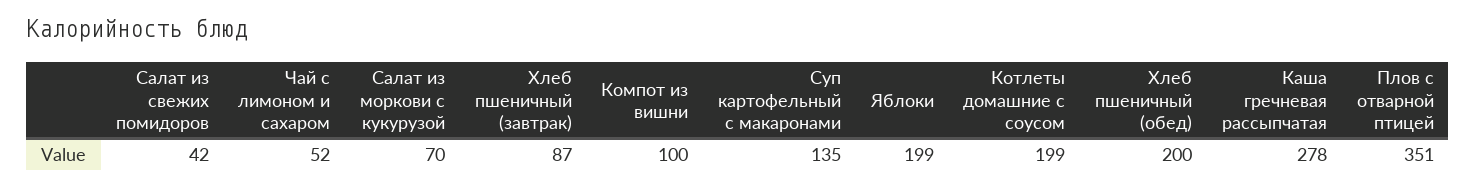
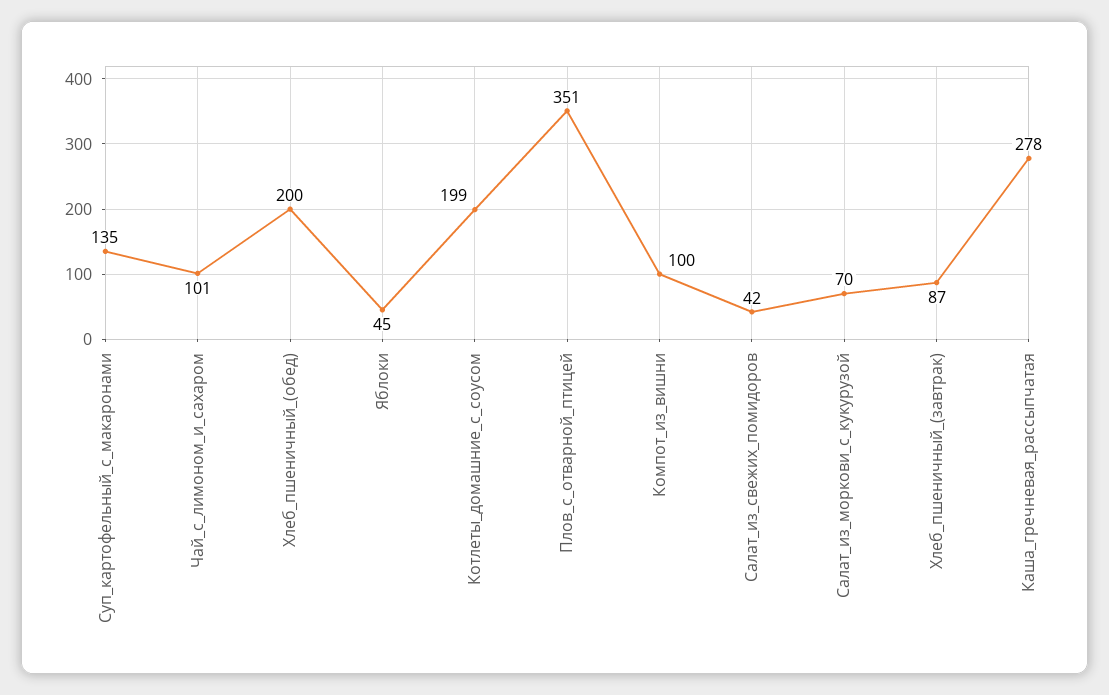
  {
    "Салат из свежих помидоров": 42,
-   "Чай с лимоном и сахаром": 52,
+   "Чай с лимоном и сахаром": 101,
    "Салат из моркови с кукурузой": 70,
    "Хлеб пшеничный (завтрак)": 87,
    "Компот из вишни": 100,
    "Суп картофельный с макаронами": 135,
-   "Яблоки": 199,
+   "Яблоки": 45,
    "Котлеты домашние с соусом": 199,
    "Хлеб пшеничный (обед)": 200,
    "Каша гречневая рассыпчатая": 278,
    "Плов с отварной птицей": 351
  }

